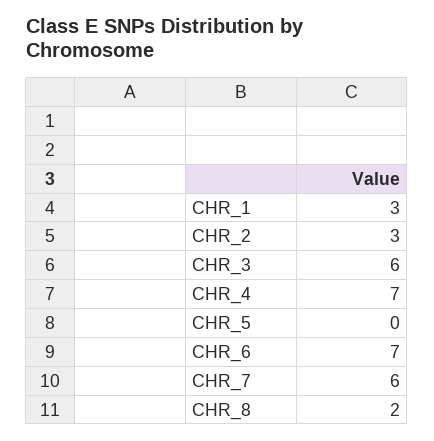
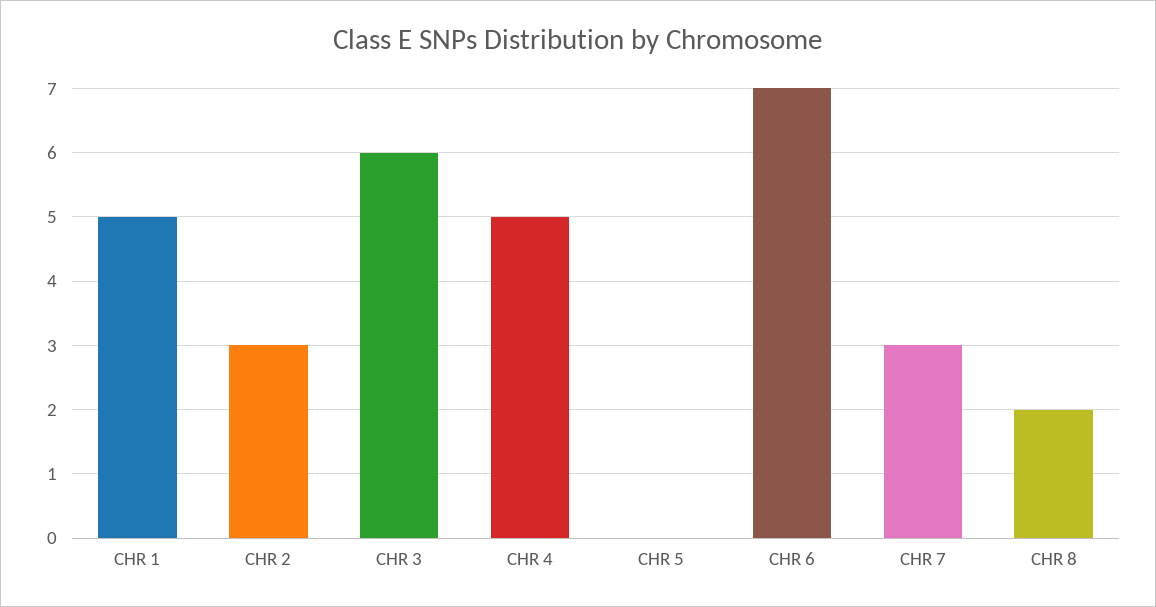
  {
-   "CHR_1": 3,
+   "CHR_1": 5,
    "CHR_2": 3,
    "CHR_3": 6,
-   "CHR_4": 7,
+   "CHR_4": 5,
    "CHR_5": 0,
    "CHR_6": 7,
-   "CHR_7": 6,
+   "CHR_7": 3,
    "CHR_8": 2
  }

